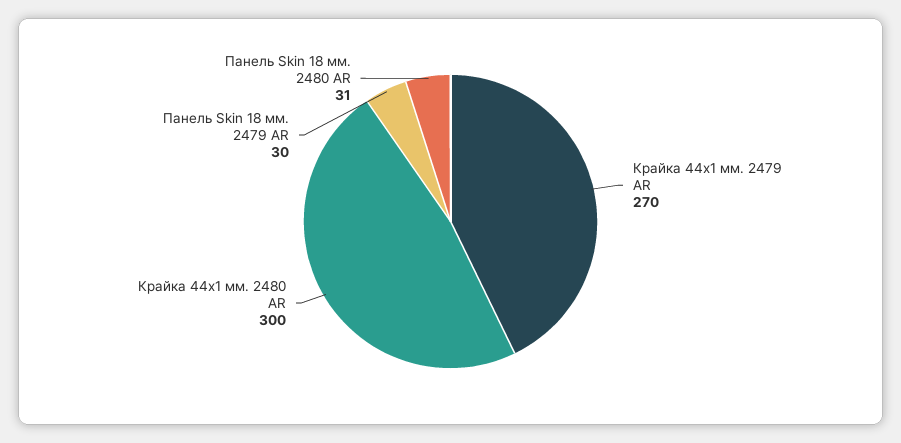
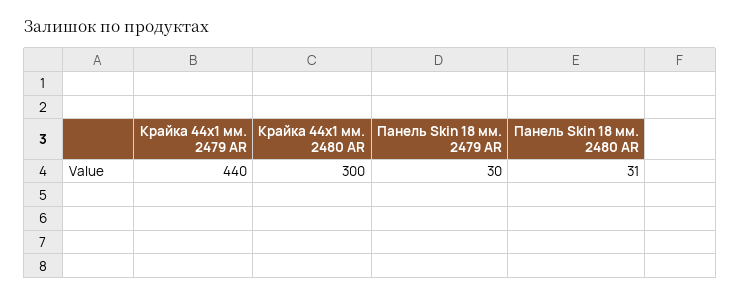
  {
-   "Крайка 44x1 мм. 2479 AR": 270,
+   "Крайка 44x1 мм. 2479 AR": 440,
    "Крайка 44x1 мм. 2480 AR": 300,
    "Панель Skin 18 мм. 2479 AR": 30,
    "Панель Skin 18 мм. 2480 AR": 31
  }

